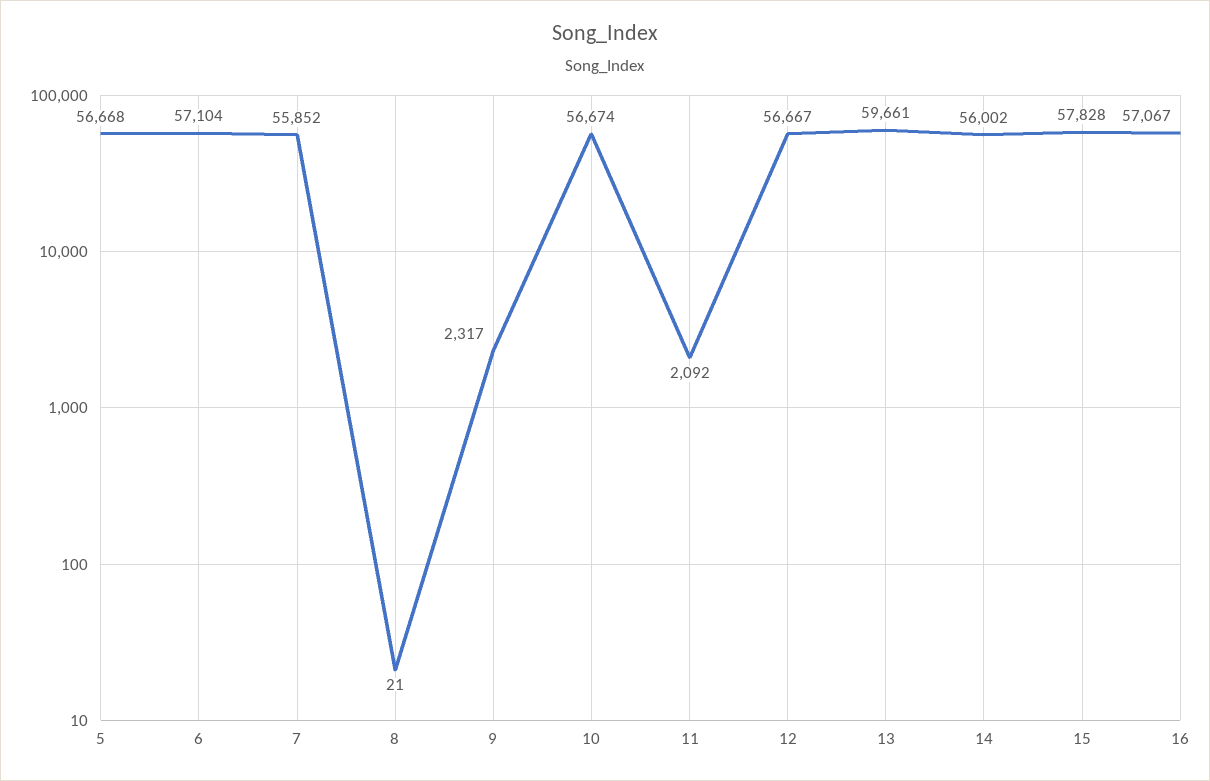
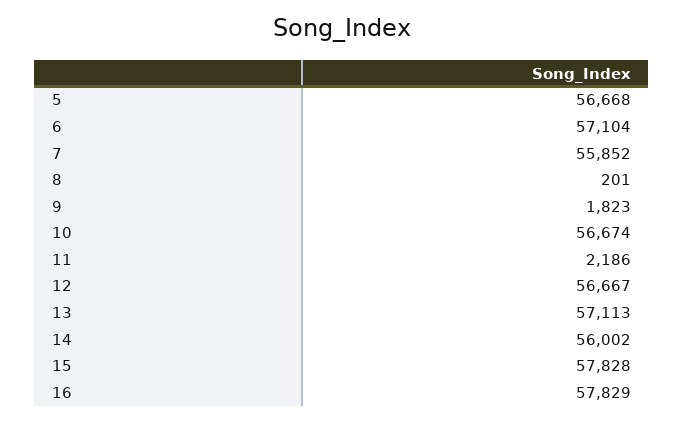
  {
    "5": 56668,
    "6": 57104,
    "7": 55852,
-   "8": 21,
+   "8": 201,
-   "9": 2317,
+   "9": 1823,
    "10": 56674,
-   "11": 2092,
+   "11": 2186,
    "12": 56667,
-   "13": 59661,
+   "13": 57113,
    "14": 56002,
    "15": 57828,
-   "16": 57067
+   "16": 57829
  }

